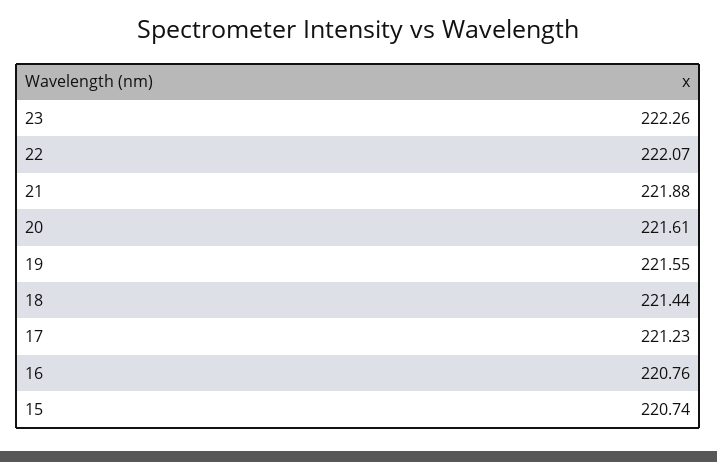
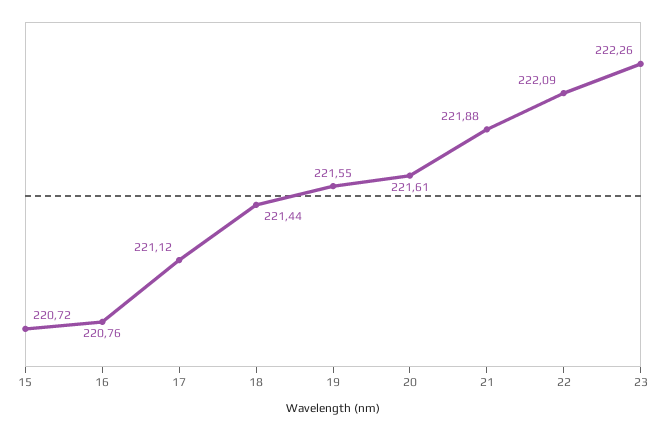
  {
    "23": 222.26,
-   "22": 222.07,
+   "22": 222.09,
    "21": 221.88,
    "20": 221.61,
    "19": 221.55,
    "18": 221.44,
-   "17": 221.23,
+   "17": 221.12,
    "16": 220.76,
-   "15": 220.74
+   "15": 220.72
  }

